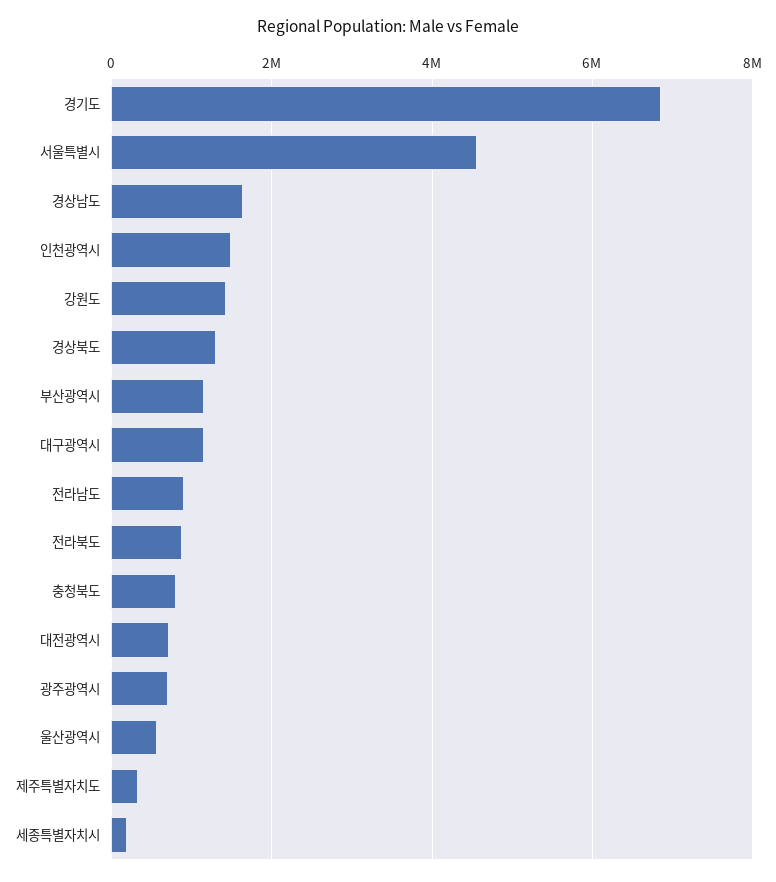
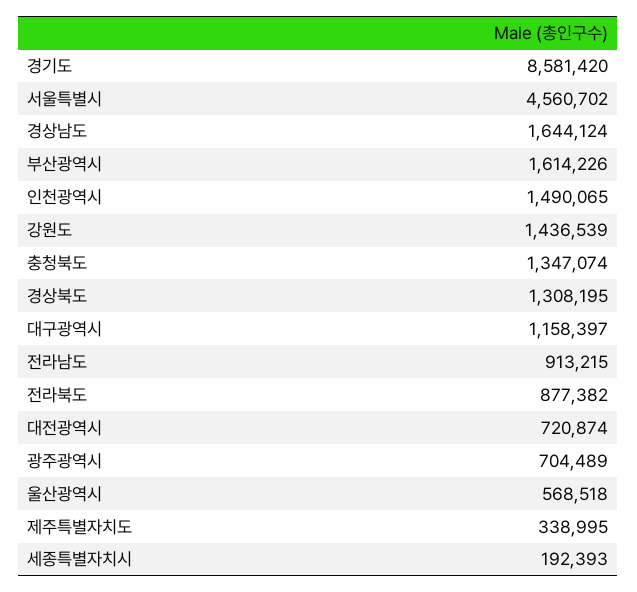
  {
-   "경기도": 6800000,
+   "경기도": 8581420,
    "서울특별시": 4560702,
    "경상남도": 1644124,
    "인천광역시": 1490065,
    "강원도": 1436539,
    "경상북도": 1308195,
-   "부산광역시": 1200000,
+   "부산광역시": 1614226,
    "대구광역시": 1158397,
    "전라남도": 913215,
    "전라북도": 877382,
-   "충청북도": 800000,
+   "충청북도": 1347074,
    "대전광역시": 720874,
    "광주광역시": 704489,
    "울산광역시": 568518,
    "제주특별자치도": 338995,
    "세종특별자치시": 192393
  }

